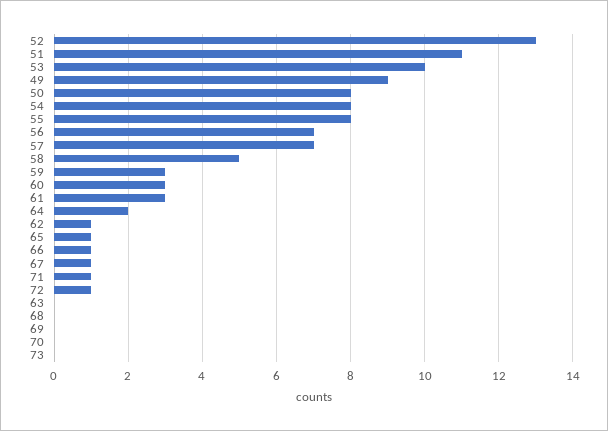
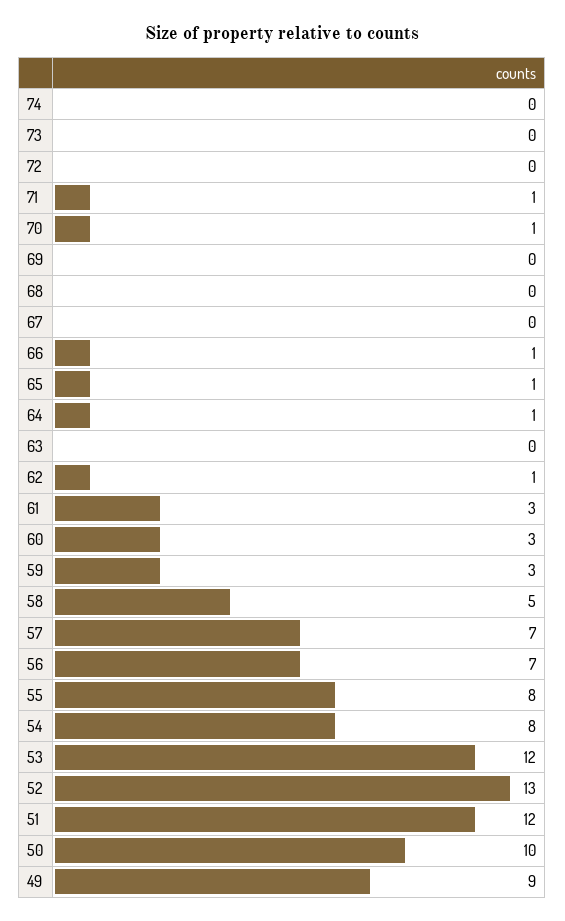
  {
    "52": 13,
-   "51": 11,
+   "51": 12,
-   "53": 10,
+   "53": 12,
    "49": 9,
-   "50": 8,
+   "50": 10,
    "54": 8,
    "55": 8,
    "56": 7,
    "57": 7,
    "58": 5,
    "59": 3,
    "60": 3,
    "61": 3,
-   "64": 2,
+   "64": 1,
    "62": 1,
    "65": 1,
    "66": 1,
-   "67": 1,
+   "67": 0,
    "71": 1,
-   "72": 1,
+   "72": 0,
    "63": 0,
    "68": 0,
    "69": 0,
-   "70": 0,
+   "70": 1,
-   "73": 0
+   "73": 0,
+   "74": 0
  }

